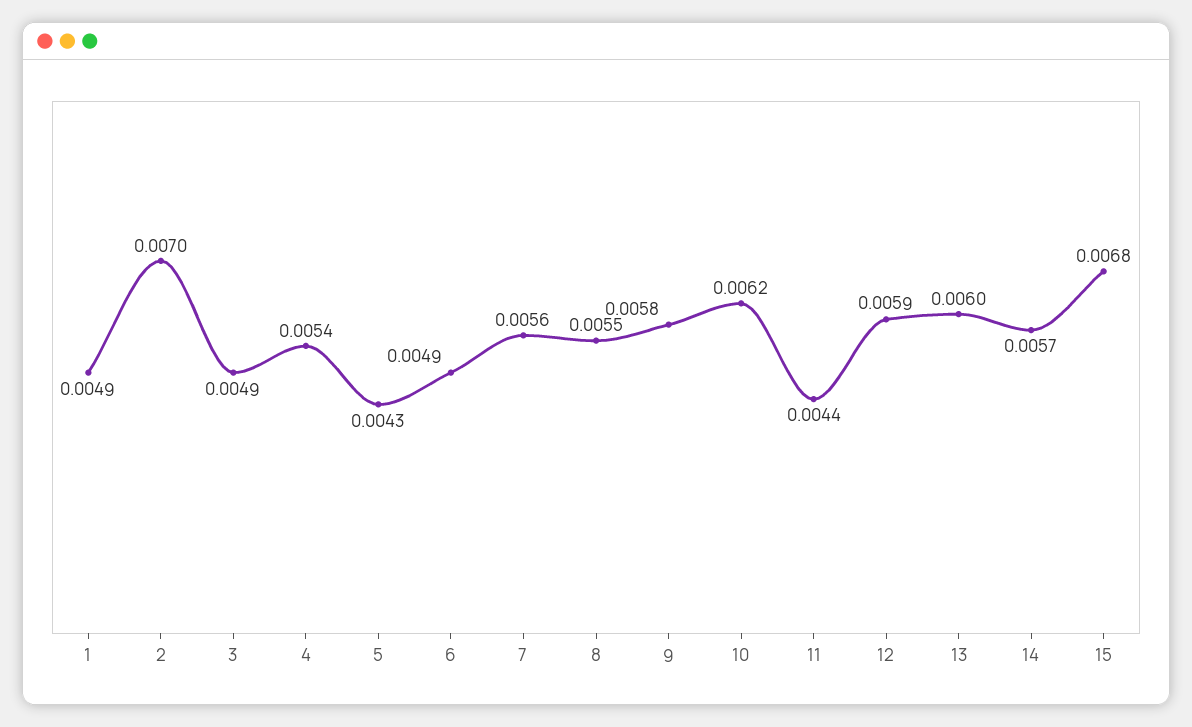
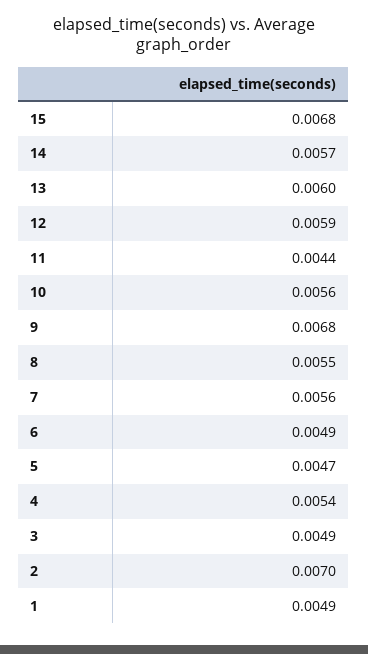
  {
    "1": 0.0049,
    "2": 0.007,
    "3": 0.0049,
    "4": 0.0054,
-   "5": 0.0043,
+   "5": 0.0047,
    "6": 0.0049,
    "7": 0.0056,
    "8": 0.0055,
-   "9": 0.0058,
+   "9": 0.0068,
-   "10": 0.0062,
+   "10": 0.0056,
    "11": 0.0044,
    "12": 0.0059,
    "13": 0.006,
    "14": 0.0057,
    "15": 0.0068
  }

